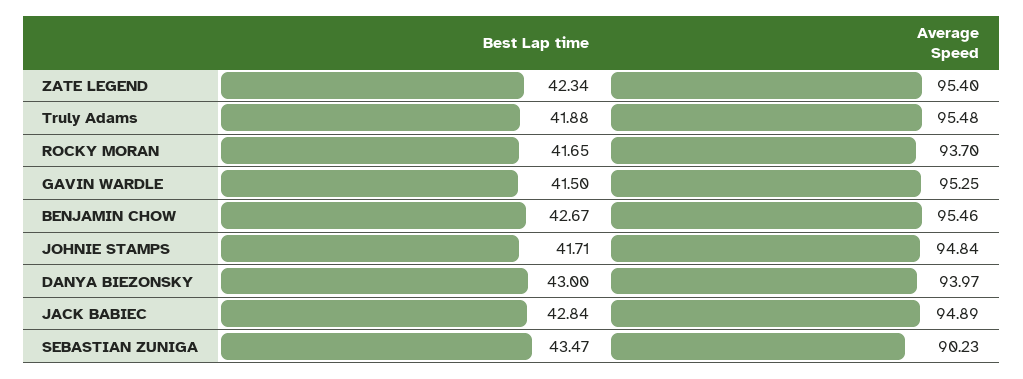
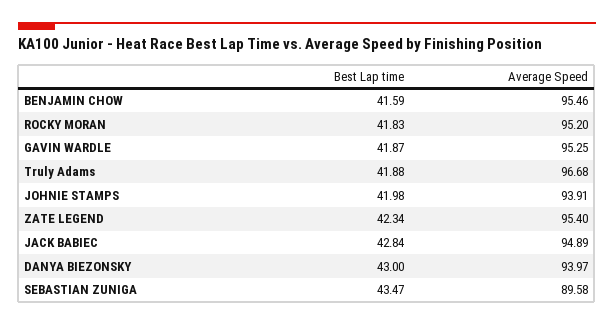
  {
    "Best Lap time": {
      "ZATE LEGEND": 42.34,
      "Truly Adams": 41.88,
-     "ROCKY MORAN": 41.65,
+     "ROCKY MORAN": 41.83,
-     "GAVIN WARDLE": 41.5,
+     "GAVIN WARDLE": 41.87,
-     "BENJAMIN CHOW": 42.67,
+     "BENJAMIN CHOW": 41.59,
-     "JOHNIE STAMPS": 41.71,
+     "JOHNIE STAMPS": 41.98,
      "DANYA BIEZONSKY": 43,
      "JACK BABIEC": 42.84,
      "SEBASTIAN ZUNIGA": 43.47
    },
    "Average Speed": {
      "ZATE LEGEND": 95.4,
-     "Truly Adams": 95.48,
+     "Truly Adams": 96.68,
-     "ROCKY MORAN": 93.7,
+     "ROCKY MORAN": 95.2,
      "GAVIN WARDLE": 95.25,
      "BENJAMIN CHOW": 95.46,
-     "JOHNIE STAMPS": 94.84,
+     "JOHNIE STAMPS": 93.91,
      "DANYA BIEZONSKY": 93.97,
      "JACK BABIEC": 94.89,
-     "SEBASTIAN ZUNIGA": 90.23
+     "SEBASTIAN ZUNIGA": 89.58
    }
  }

